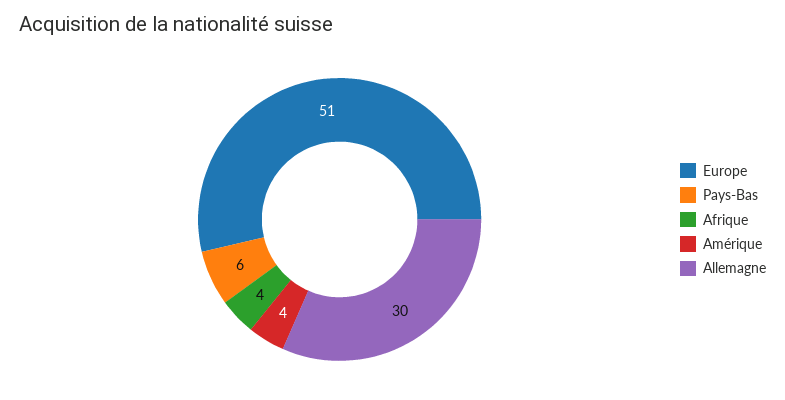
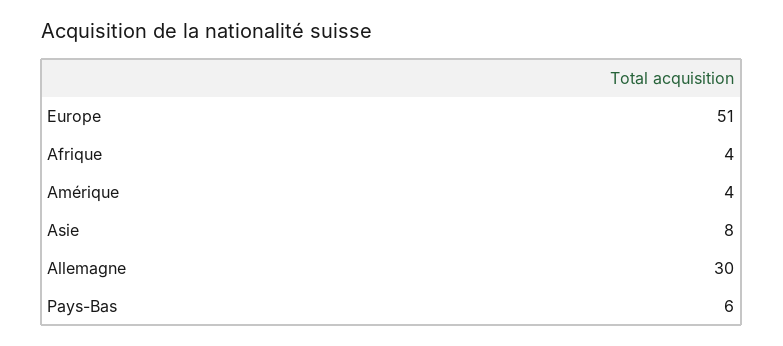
  {
    "Europe": 51,
    "Pays-Bas": 6,
    "Afrique": 4,
    "Amérique": 4,
-   "Allemagne": 30
+   "Allemagne": 30,
+   "Asie": 8
  }

